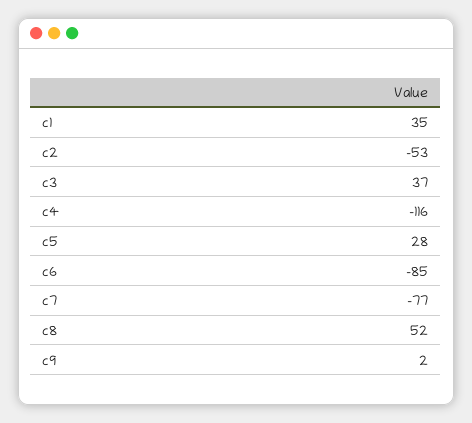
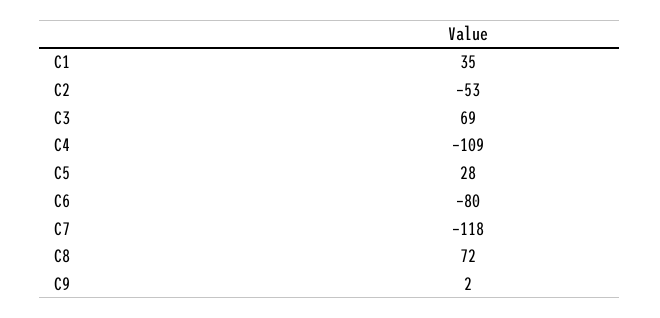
  {
    "c1": 35,
    "c2": -53,
-   "c3": 37,
+   "c3": 69,
-   "c4": -116,
+   "c4": -109,
    "c5": 28,
-   "c6": -85,
+   "c6": -80,
-   "c7": -77,
+   "c7": -118,
-   "c8": 52,
+   "c8": 72,
    "c9": 2
  }

